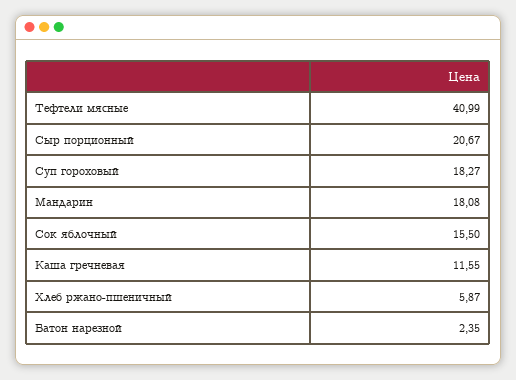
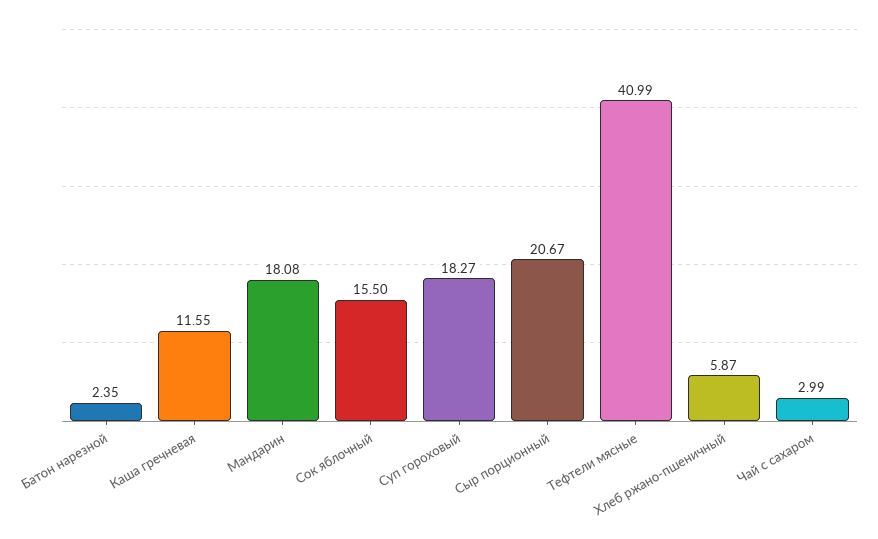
  {
    "Тефтели мясные": 40.99,
    "Сыр порционный": 20.67,
    "Суп гороховый": 18.27,
    "Мандарин": 18.08,
    "Сок яблочный": 15.5,
    "Каша гречневая": 11.55,
    "Хлеб ржано-пшеничный": 5.87,
-   "Батон нарезной": 2.35
+   "Батон нарезной": 2.35,
+   "Чай с сахаром": 2.99
  }

